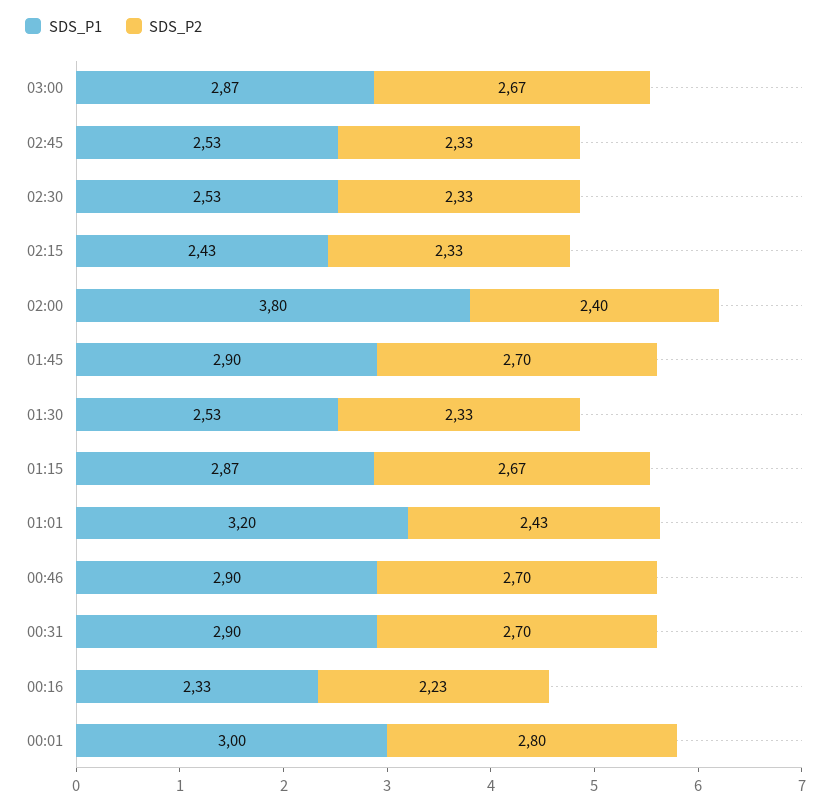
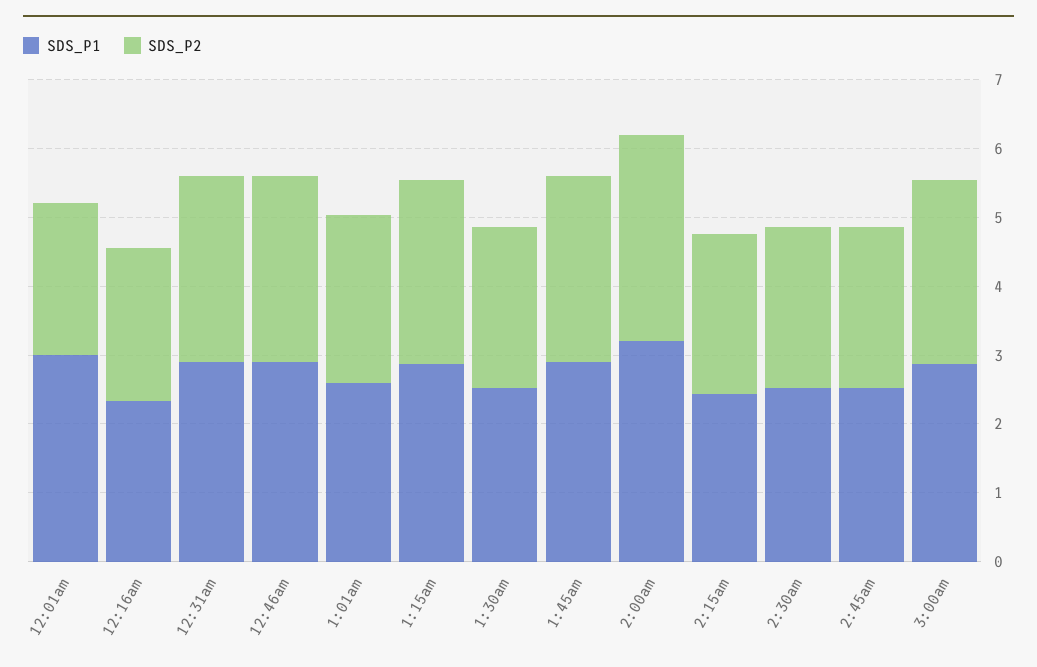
  {
    "SDS_P1": {
      "03:00": 2.87,
      "02:45": 2.53,
      "02:30": 2.53,
      "02:15": 2.43,
-     "02:00": 3.8,
+     "02:00": 3.2,
      "01:45": 2.9,
      "01:30": 2.53,
      "01:15": 2.87,
-     "01:01": 3.2,
+     "01:01": 2.6,
      "00:46": 2.9,
      "00:31": 2.9,
      "00:16": 2.33,
      "00:01": 3
    },
    "SDS_P2": {
      "03:00": 2.67,
      "02:45": 2.33,
      "02:30": 2.33,
      "02:15": 2.33,
-     "02:00": 2.4,
+     "02:00": 3,
      "01:45": 2.7,
      "01:30": 2.33,
      "01:15": 2.67,
      "01:01": 2.43,
      "00:46": 2.7,
      "00:31": 2.7,
      "00:16": 2.23,
-     "00:01": 2.8
+     "00:01": 2.2
    }
  }

